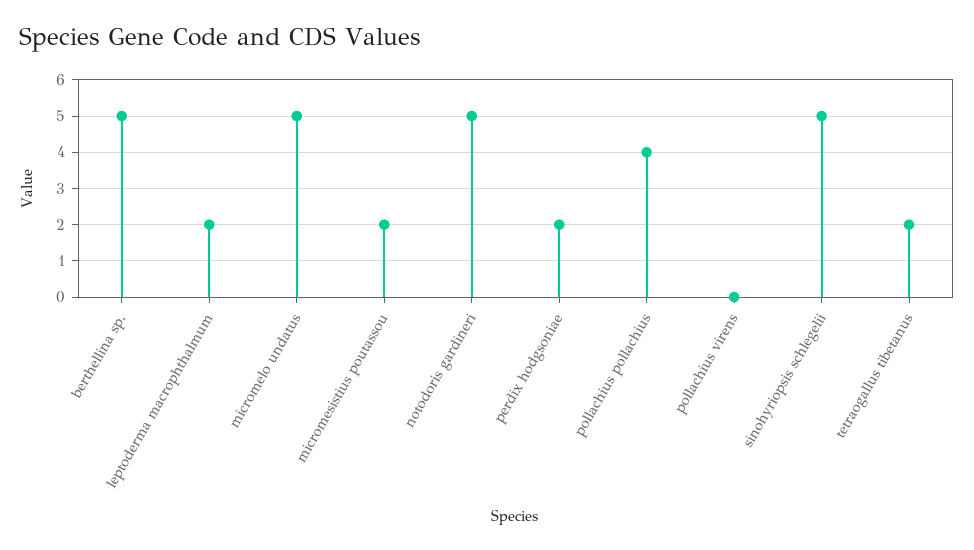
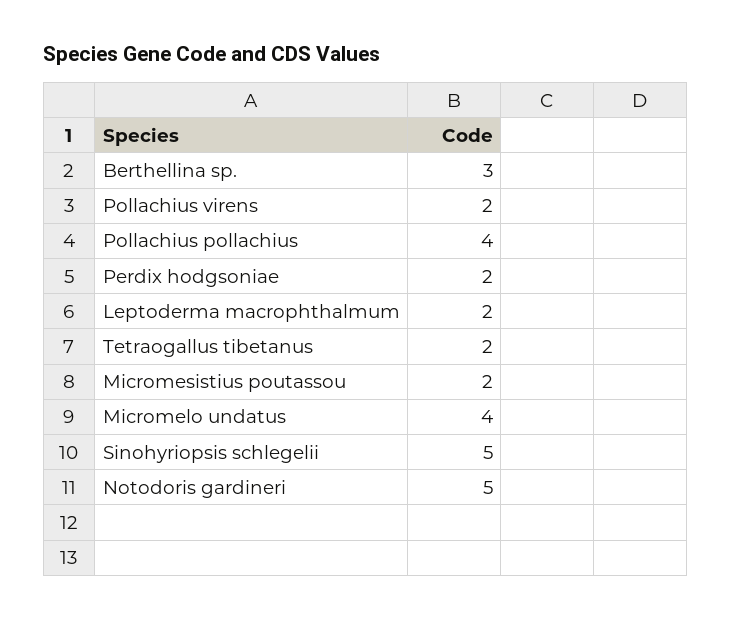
  {
-   "berthellina sp.": 5,
+   "berthellina sp.": 3,
    "leptoderma macrophthalmum": 2,
-   "micromelo undatus": 5,
+   "micromelo undatus": 4,
    "micromesistius poutassou": 2,
    "notodoris gardineri": 5,
    "perdix hodgsoniae": 2,
    "pollachius pollachius": 4,
-   "pollachius virens": 0,
+   "pollachius virens": 2,
    "sinohyriopsis schlegelii": 5,
    "tetraogallus tibetanus": 2
  }

